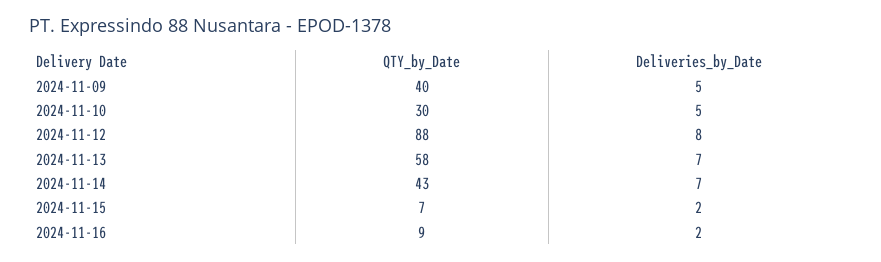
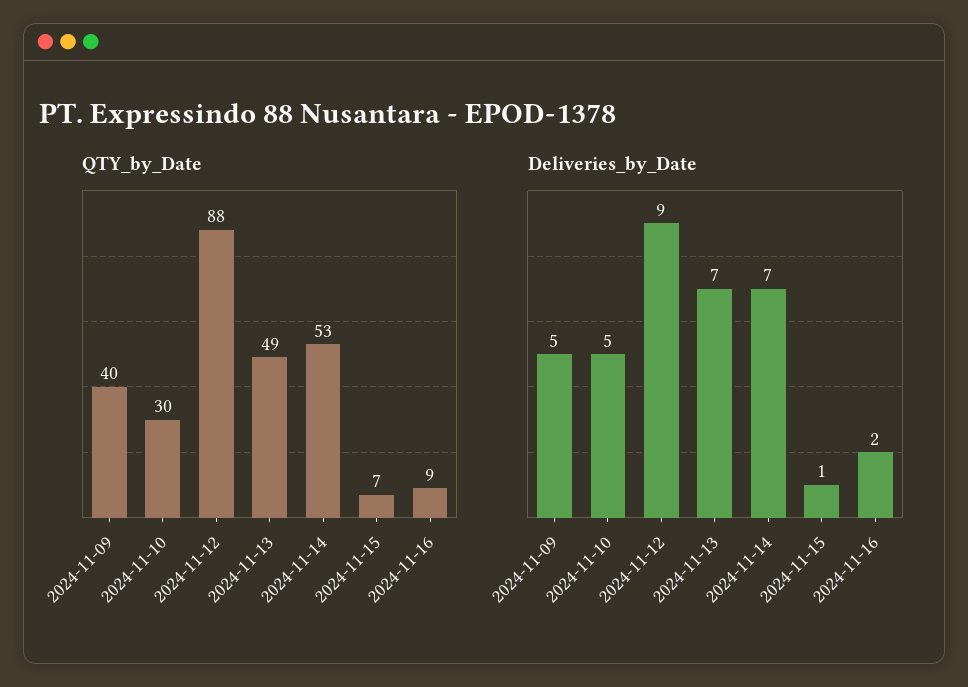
  {
    "QTY_by_Date": {
      "2024-11-09": 40,
      "2024-11-10": 30,
      "2024-11-12": 88,
-     "2024-11-13": 58,
+     "2024-11-13": 49,
-     "2024-11-14": 43,
+     "2024-11-14": 53,
      "2024-11-15": 7,
      "2024-11-16": 9
    },
    "Deliveries_by_Date": {
      "2024-11-09": 5,
      "2024-11-10": 5,
-     "2024-11-12": 8,
+     "2024-11-12": 9,
      "2024-11-13": 7,
      "2024-11-14": 7,
-     "2024-11-15": 2,
+     "2024-11-15": 1,
      "2024-11-16": 2
    }
  }

